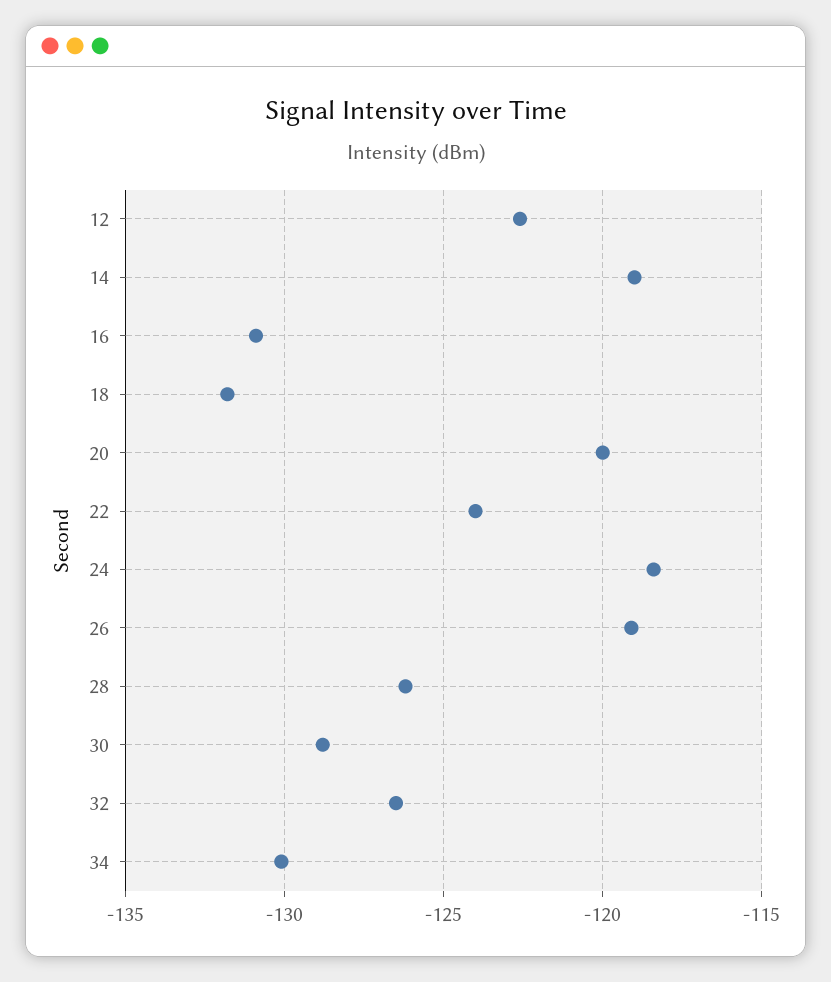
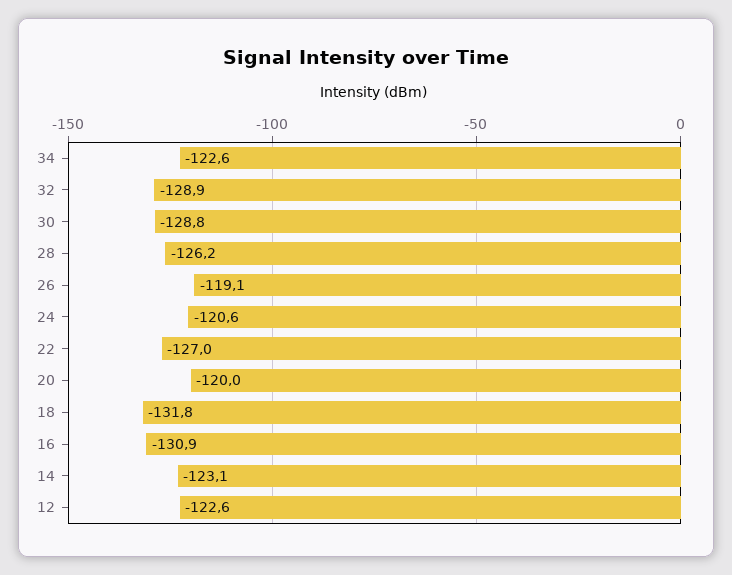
  {
    "12": -122.6,
-   "14": -119,
+   "14": -123.1,
    "16": -130.9,
    "18": -131.8,
    "20": -120,
-   "22": -124,
+   "22": -127,
-   "24": -118.5,
+   "24": -120.6,
    "26": -119.1,
    "28": -126.2,
    "30": -128.8,
-   "32": -126.5,
+   "32": -128.9,
-   "34": -130
+   "34": -122.6
  }

